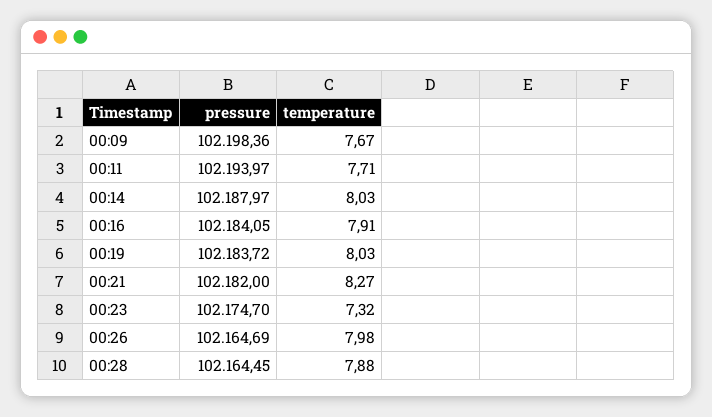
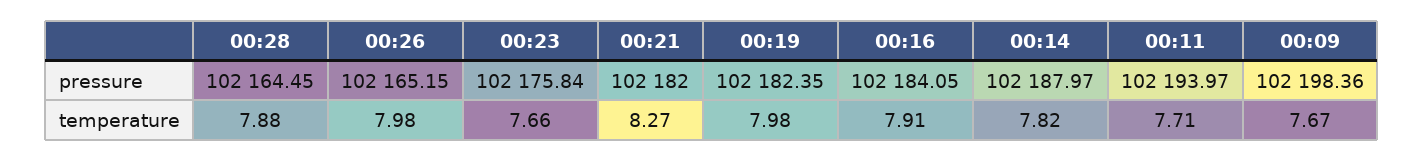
  {
    "pressure": {
      "00:09": 102198.36,
      "00:11": 102193.97,
      "00:14": 102187.97,
      "00:16": 102184.05,
-     "00:19": 102183.72,
+     "00:19": 102182.35,
      "00:21": 102182,
-     "00:23": 102174.7,
+     "00:23": 102175.84,
-     "00:26": 102164.69,
+     "00:26": 102165.15,
      "00:28": 102164.45
    },
    "temperature": {
      "00:09": 7.67,
      "00:11": 7.71,
-     "00:14": 8.03,
+     "00:14": 7.82,
      "00:16": 7.91,
-     "00:19": 8.03,
+     "00:19": 7.98,
      "00:21": 8.27,
-     "00:23": 7.32,
+     "00:23": 7.66,
      "00:26": 7.98,
      "00:28": 7.88
    }
  }

